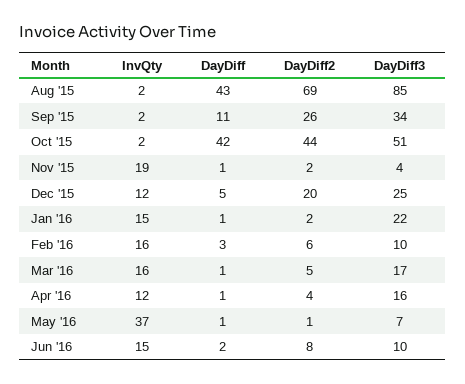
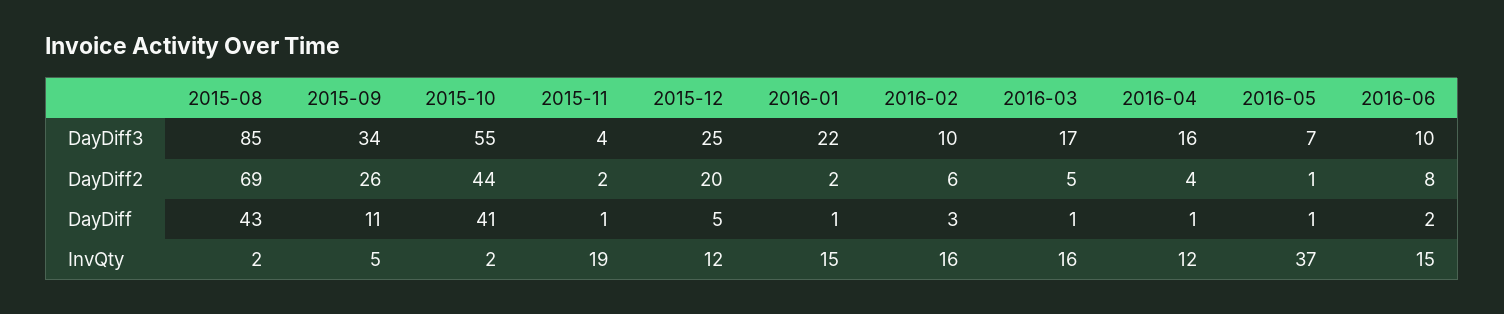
  {
    "InvQty": {
      "Aug '15": 2,
-     "Sep '15": 2,
+     "Sep '15": 5,
      "Oct '15": 2,
      "Nov '15": 19,
      "Dec '15": 12,
      "Jan '16": 15,
      "Feb '16": 16,
      "Mar '16": 16,
      "Apr '16": 12,
      "May '16": 37,
      "Jun '16": 15
    },
    "DayDiff": {
      "Aug '15": 43,
      "Sep '15": 11,
-     "Oct '15": 42,
+     "Oct '15": 41,
      "Nov '15": 1,
      "Dec '15": 5,
      "Jan '16": 1,
      "Feb '16": 3,
      "Mar '16": 1,
      "Apr '16": 1,
      "May '16": 1,
      "Jun '16": 2
    },
    "DayDiff2": {
      "Aug '15": 69,
      "Sep '15": 26,
      "Oct '15": 44,
      "Nov '15": 2,
      "Dec '15": 20,
      "Jan '16": 2,
      "Feb '16": 6,
      "Mar '16": 5,
      "Apr '16": 4,
      "May '16": 1,
      "Jun '16": 8
    },
    "DayDiff3": {
      "Aug '15": 85,
      "Sep '15": 34,
-     "Oct '15": 51,
+     "Oct '15": 55,
      "Nov '15": 4,
      "Dec '15": 25,
      "Jan '16": 22,
      "Feb '16": 10,
      "Mar '16": 17,
      "Apr '16": 16,
      "May '16": 7,
      "Jun '16": 10
    }
  }

